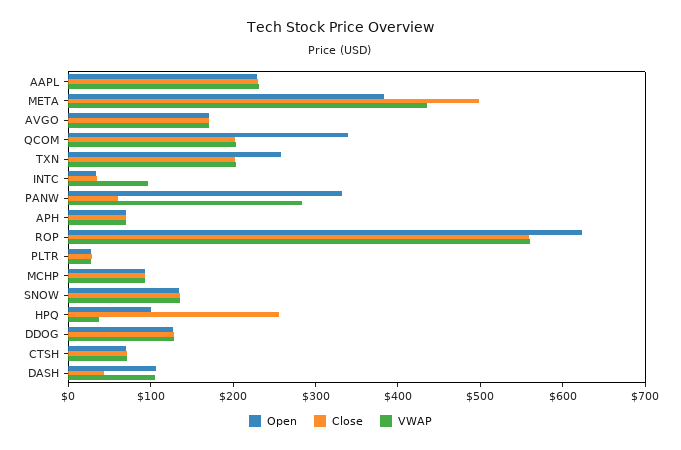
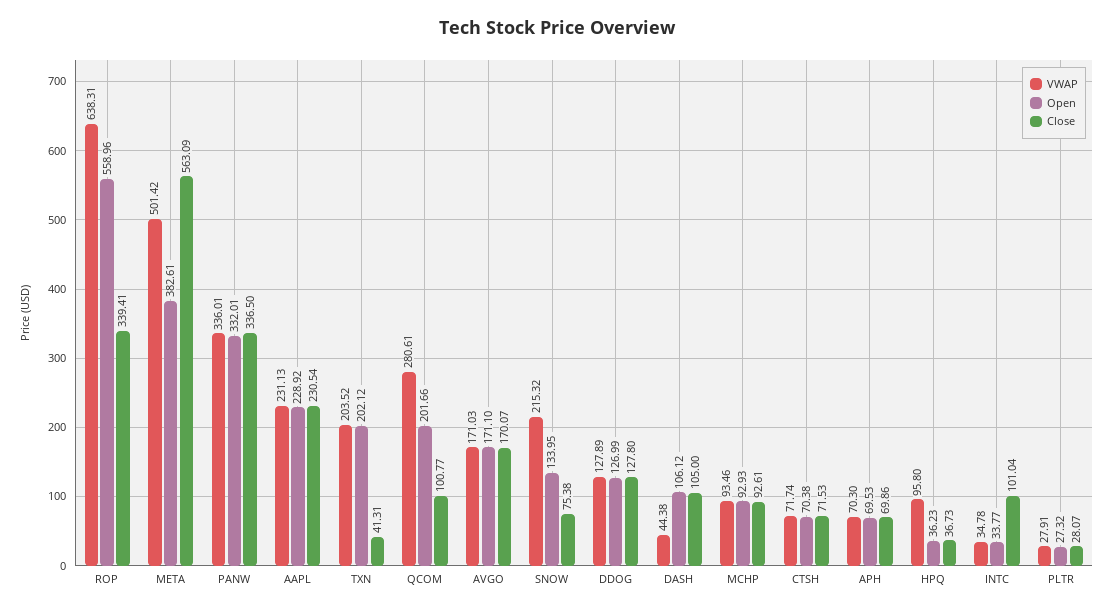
  {
    "Open": {
      "AAPL": 228.92,
      "META": 382.61,
      "AVGO": 171.1,
-     "QCOM": 340,
+     "QCOM": 201.66,
-     "TXN": 260,
+     "TXN": 202.12,
      "INTC": 33.77,
      "PANW": 332.01,
      "APH": 69.53,
-     "ROP": 620,
+     "ROP": 558.96,
      "PLTR": 27.32,
      "MCHP": 92.93,
      "SNOW": 133.95,
-     "HPQ": 100,
+     "HPQ": 36.23,
      "DDOG": 126.99,
      "CTSH": 70.38,
      "DASH": 106.12
    },
    "Close": {
      "AAPL": 230.54,
-     "META": 500,
+     "META": 563.09,
      "AVGO": 170.07,
-     "QCOM": 200,
+     "QCOM": 100.77,
-     "TXN": 200,
+     "TXN": 41.31,
-     "INTC": 40,
+     "INTC": 101.04,
-     "PANW": 60,
+     "PANW": 336.5,
      "APH": 69.86,
-     "ROP": 560,
+     "ROP": 339.41,
      "PLTR": 28.07,
      "MCHP": 92.61,
-     "SNOW": 140,
+     "SNOW": 75.38,
-     "HPQ": 260,
+     "HPQ": 36.73,
      "DDOG": 127.8,
      "CTSH": 71.53,
-     "DASH": 40
+     "DASH": 105
    },
    "VWAP": {
      "AAPL": 231.13,
-     "META": 440,
+     "META": 501.42,
      "AVGO": 171.03,
-     "QCOM": 200,
+     "QCOM": 280.61,
      "TXN": 203.52,
-     "INTC": 100,
+     "INTC": 34.78,
-     "PANW": 280,
+     "PANW": 336.01,
      "APH": 70.3,
-     "ROP": 560,
+     "ROP": 638.31,
      "PLTR": 27.91,
      "MCHP": 93.46,
-     "SNOW": 140,
+     "SNOW": 215.32,
-     "HPQ": 40,
+     "HPQ": 95.8,
      "DDOG": 127.89,
      "CTSH": 71.74,
-     "DASH": 100
+     "DASH": 44.38
    }
  }

